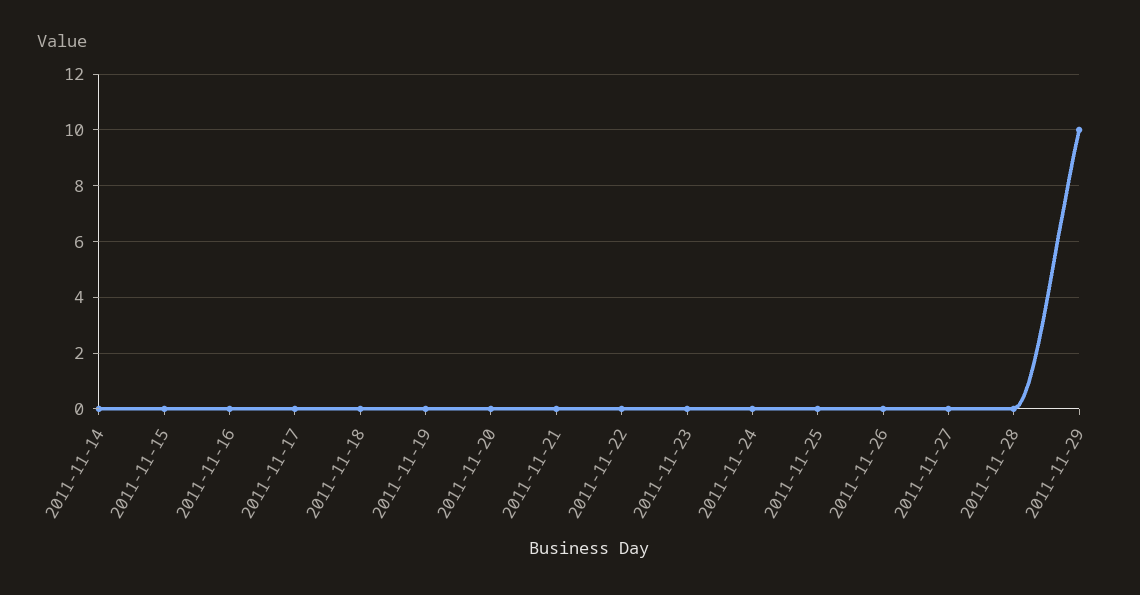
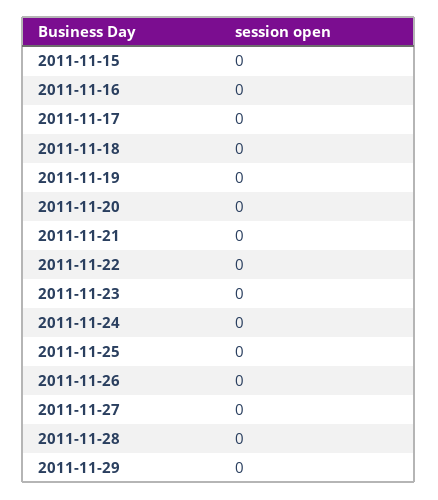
  {
-   "2011-11-14": 0,
    "2011-11-15": 0,
    "2011-11-16": 0,
    "2011-11-17": 0,
    "2011-11-18": 0,
    "2011-11-19": 0,
    "2011-11-20": 0,
    "2011-11-21": 0,
    "2011-11-22": 0,
    "2011-11-23": 0,
    "2011-11-24": 0,
    "2011-11-25": 0,
    "2011-11-26": 0,
    "2011-11-27": 0,
    "2011-11-28": 0,
-   "2011-11-29": 10
+   "2011-11-29": 0
  }

